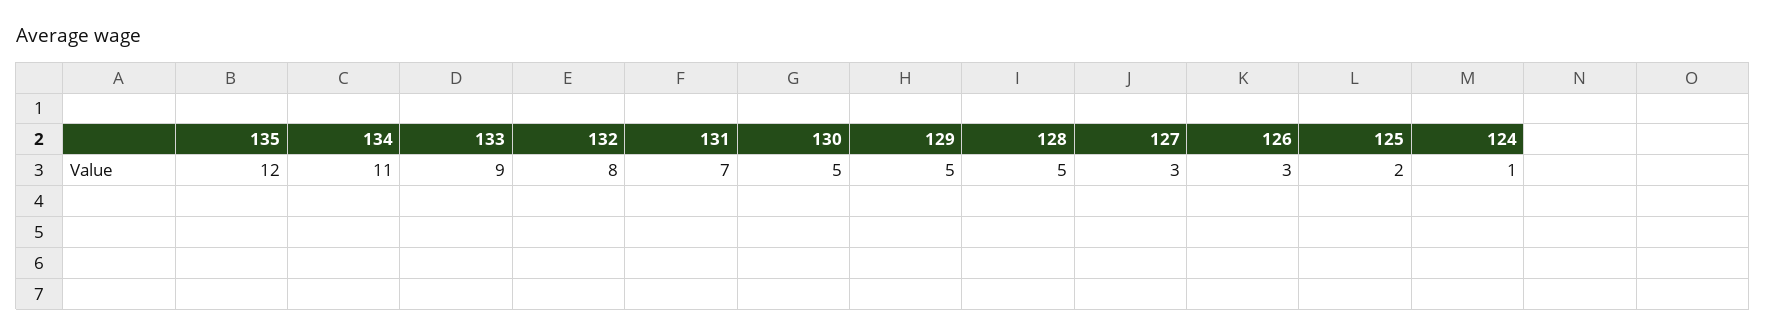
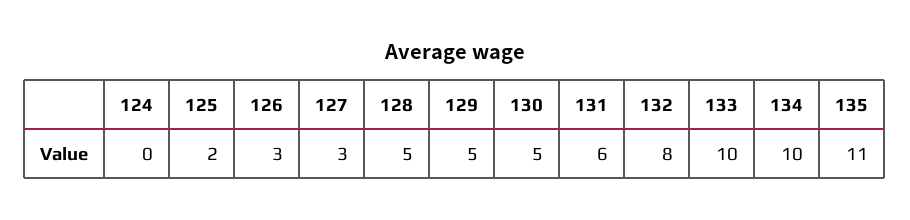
  {
-   "135": 12,
+   "135": 11,
-   "134": 11,
+   "134": 10,
-   "133": 9,
+   "133": 10,
    "132": 8,
-   "131": 7,
+   "131": 6,
    "130": 5,
    "129": 5,
    "128": 5,
    "127": 3,
    "126": 3,
    "125": 2,
-   "124": 1
+   "124": 0
  }

